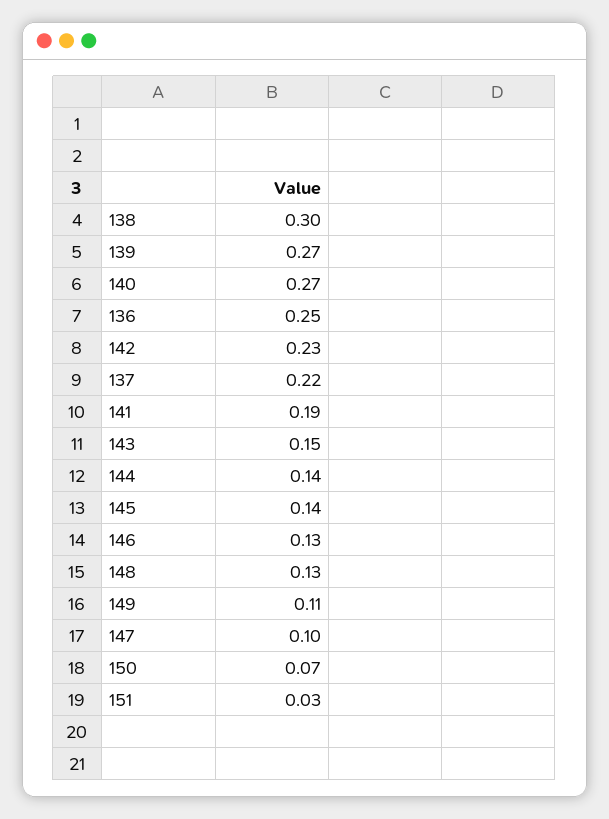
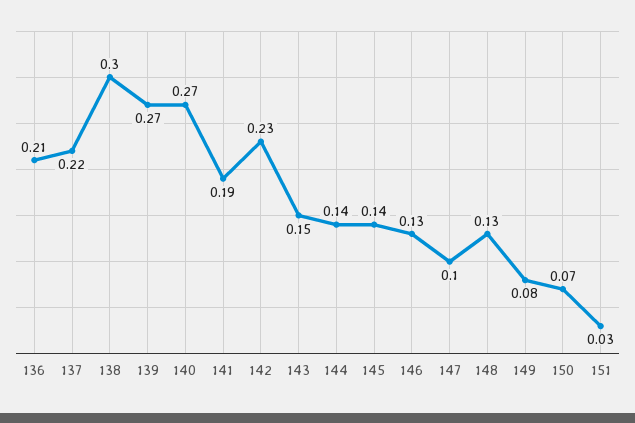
  {
    "138": 0.3,
    "139": 0.27,
    "140": 0.27,
-   "136": 0.25,
+   "136": 0.21,
    "142": 0.23,
    "137": 0.22,
    "141": 0.19,
    "143": 0.15,
    "144": 0.14,
    "145": 0.14,
    "146": 0.13,
    "148": 0.13,
-   "149": 0.11,
+   "149": 0.08,
    "147": 0.1,
    "150": 0.07,
    "151": 0.03
  }

